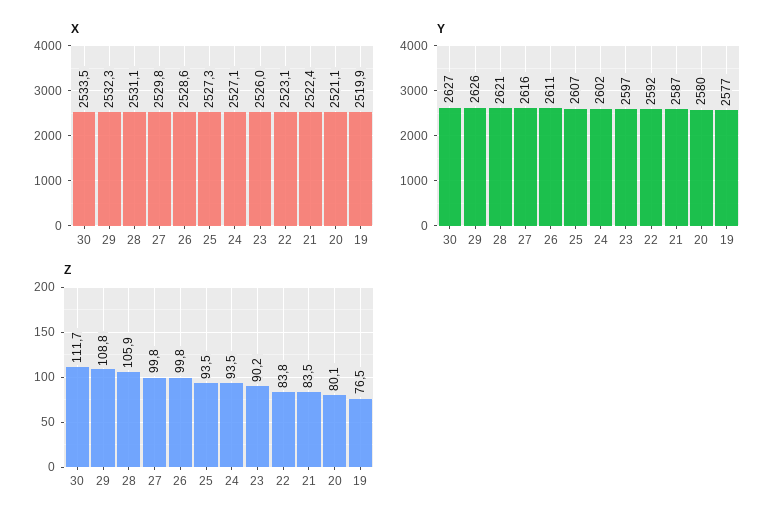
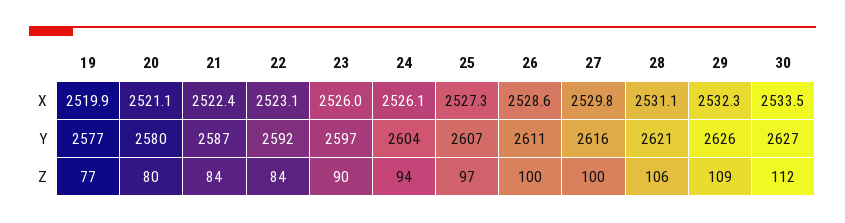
  {
    "X": {
      "30": 2533.5,
      "29": 2532.3,
      "28": 2531.1,
      "27": 2529.8,
      "26": 2528.6,
      "25": 2527.3,
-     "24": 2527.1,
+     "24": 2526.1,
      "23": 2526,
      "22": 2523.1,
      "21": 2522.4,
      "20": 2521.1,
      "19": 2519.9
    },
    "Y": {
      "30": 2627,
      "29": 2626,
      "28": 2621,
      "27": 2616,
      "26": 2611,
      "25": 2607,
-     "24": 2602,
+     "24": 2604,
      "23": 2597,
      "22": 2592,
      "21": 2587,
      "20": 2580,
      "19": 2577
    },
    "Z": {
      "30": 111.7,
      "29": 108.8,
      "28": 105.9,
      "27": 99.8,
      "26": 99.8,
-     "25": 93.5,
+     "25": 97,
      "24": 93.5,
      "23": 90.2,
      "22": 83.8,
      "21": 83.5,
      "20": 80.1,
      "19": 76.5
    }
  }

